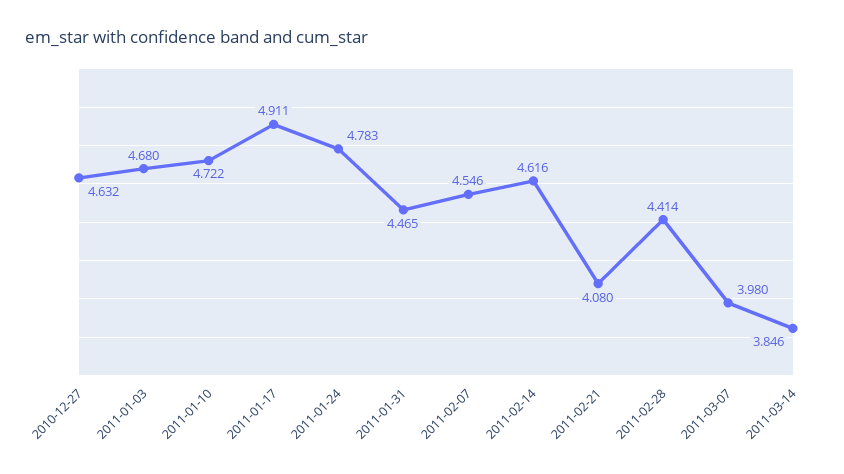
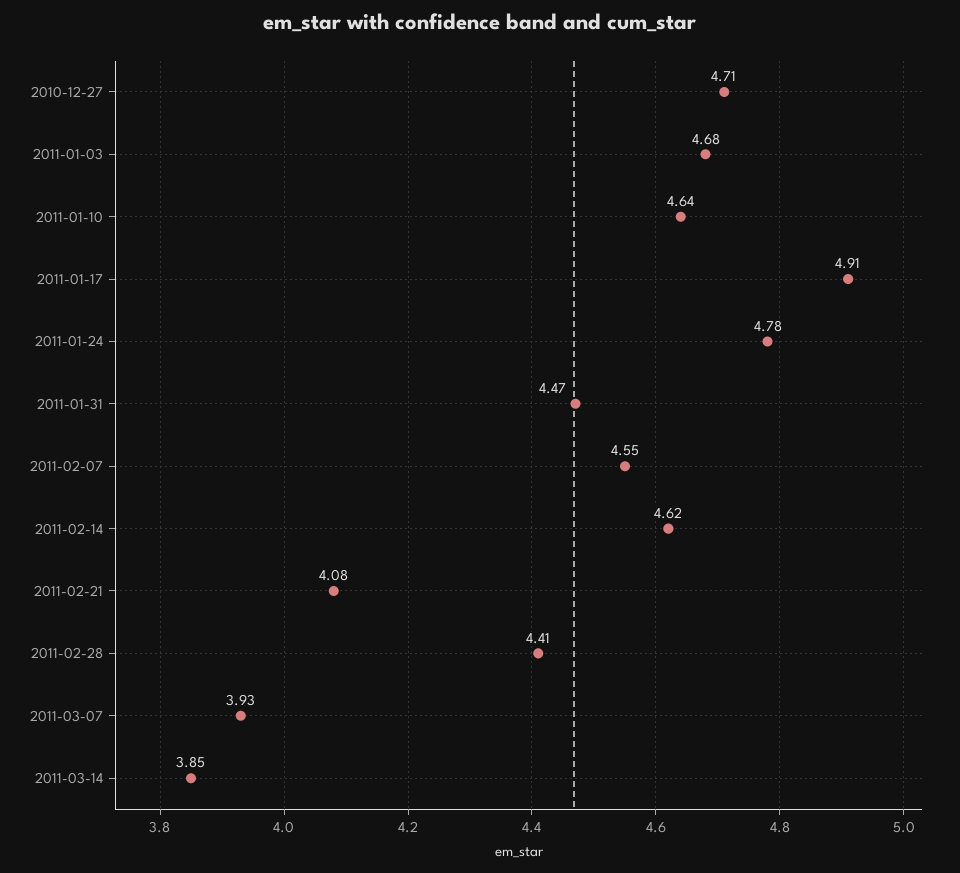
  {
-   "2010-12-27": 4.632,
+   "2010-12-27": 4.71,
    "2011-01-03": 4.68,
-   "2011-01-10": 4.722,
+   "2011-01-10": 4.64,
    "2011-01-17": 4.911,
    "2011-01-24": 4.783,
    "2011-01-31": 4.465,
    "2011-02-07": 4.546,
    "2011-02-14": 4.616,
    "2011-02-21": 4.08,
    "2011-02-28": 4.414,
-   "2011-03-07": 3.98,
+   "2011-03-07": 3.93,
    "2011-03-14": 3.846
  }

